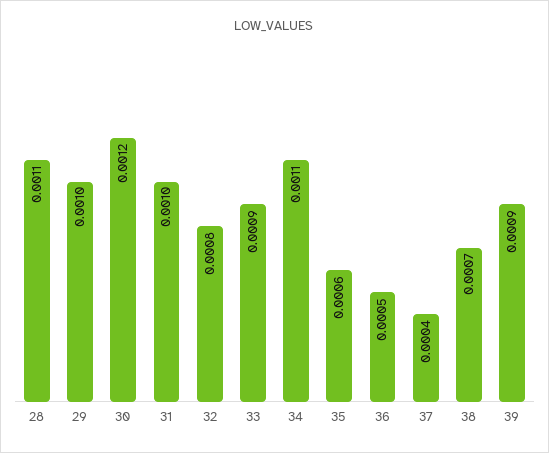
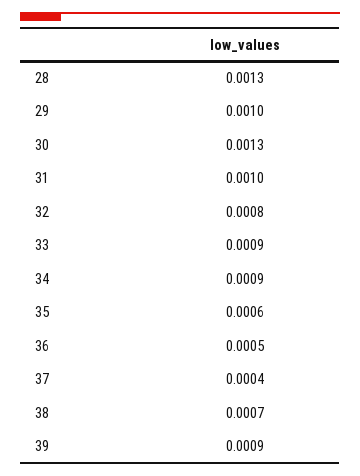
  {
-   "28": 0.0011,
+   "28": 0.0013,
    "29": 0.001,
-   "30": 0.0012,
+   "30": 0.0013,
    "31": 0.001,
    "32": 0.0008,
    "33": 0.0009,
-   "34": 0.0011,
+   "34": 0.0009,
    "35": 0.0006,
    "36": 0.0005,
    "37": 0.0004,
    "38": 0.0007,
    "39": 0.0009
  }

